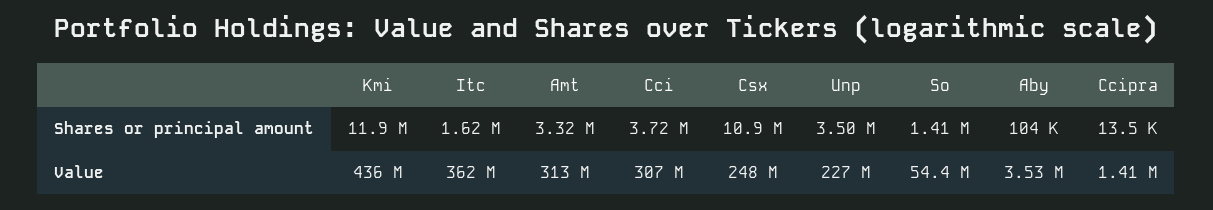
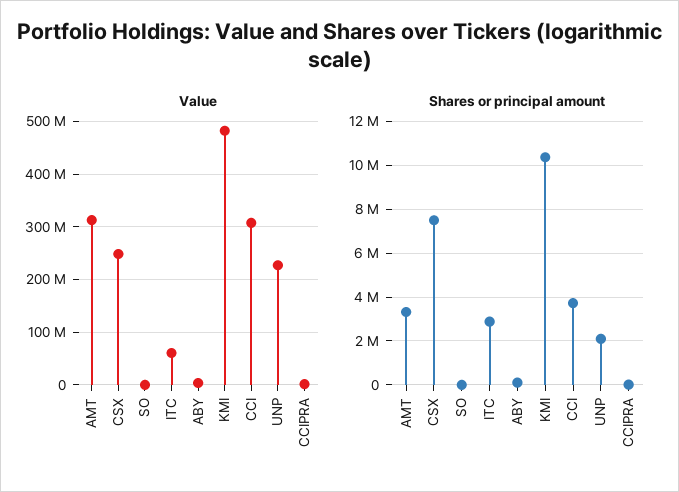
  {
    "Shares or principal amount": {
-     "Kmi": 11900000,
+     "Kmi": 10500000,
-     "Itc": 1620000,
+     "Itc": 3000000,
      "Amt": 3320000,
      "Cci": 3720000,
-     "Csx": 10900000,
+     "Csx": 7500000,
-     "Unp": 3500000,
+     "Unp": 2000000,
-     "So": 1410000,
+     "So": 0,
      "Aby": 104000,
      "Ccipra": 13500
    },
    "Value": {
-     "Kmi": 436000000,
+     "Kmi": 480000000,
-     "Itc": 362000000,
+     "Itc": 60000000,
      "Amt": 313000000,
      "Cci": 307000000,
      "Csx": 248000000,
      "Unp": 227000000,
-     "So": 54400000,
+     "So": 0,
      "Aby": 3530000,
      "Ccipra": 1410000
    }
  }

